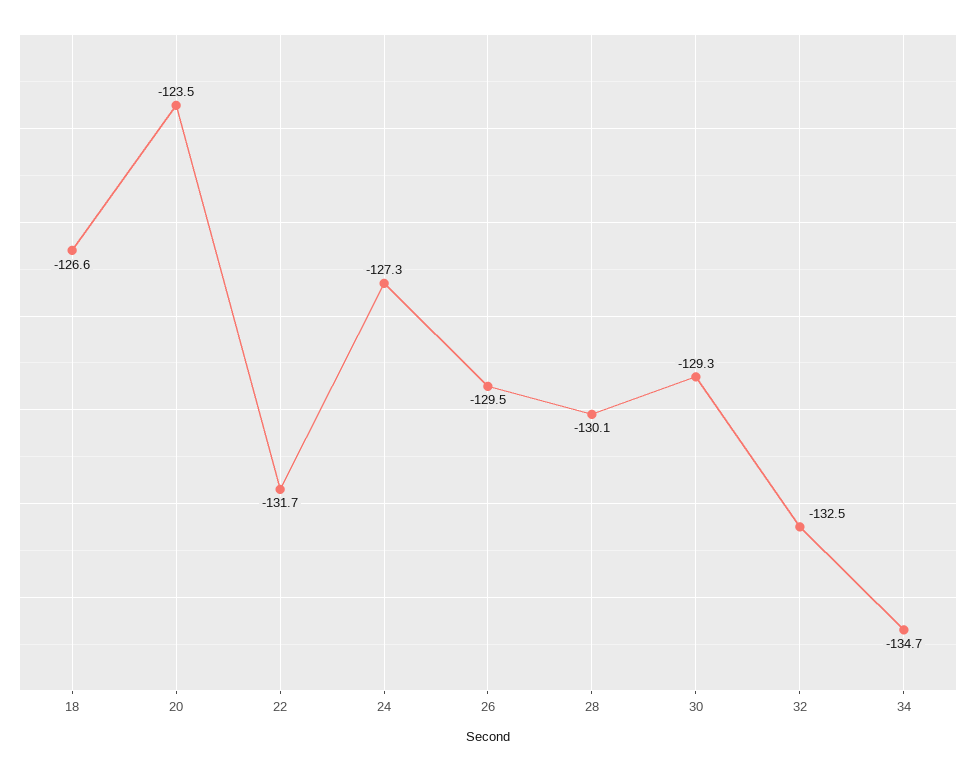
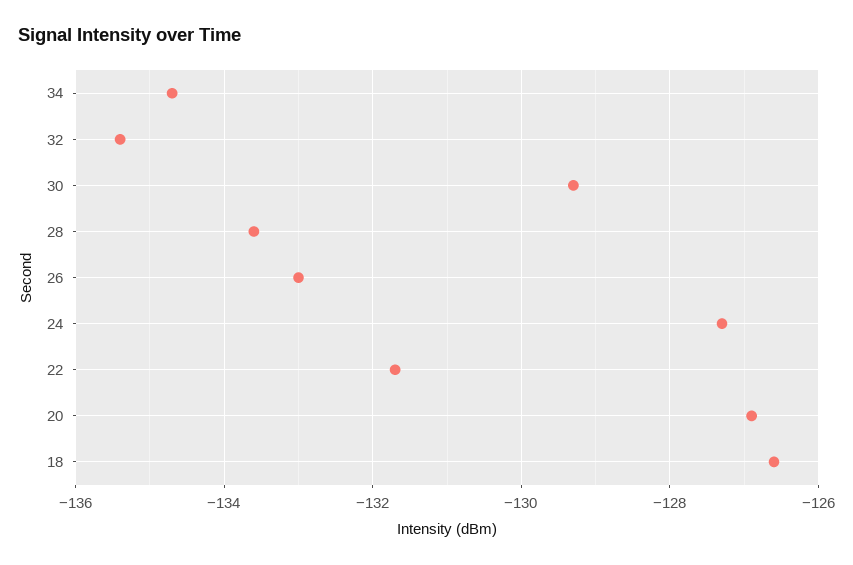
  {
    "18": -126.6,
-   "20": -123.5,
+   "20": -127,
    "22": -131.7,
    "24": -127.3,
-   "26": -129.5,
+   "26": -133,
-   "28": -130.1,
+   "28": -133.5,
    "30": -129.3,
-   "32": -132.5,
+   "32": -135.5,
    "34": -134.7
  }

